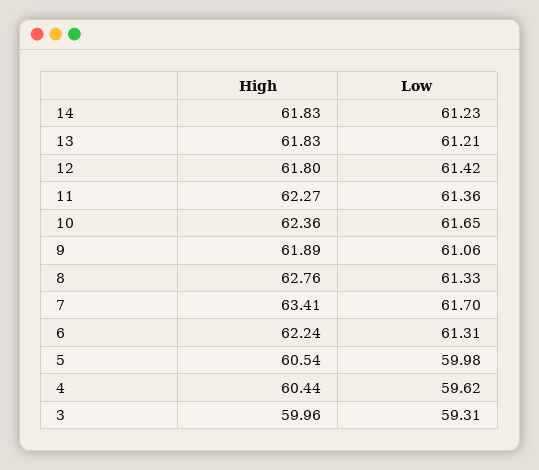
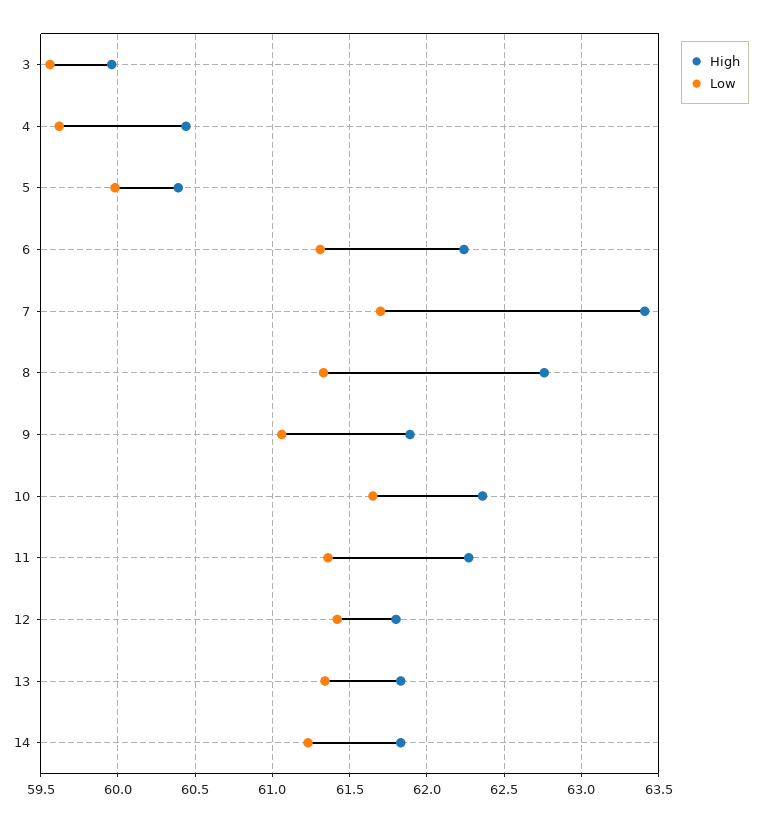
  {
    "High": {
      "14": 61.83,
      "13": 61.83,
      "12": 61.8,
      "11": 62.27,
      "10": 62.36,
      "9": 61.89,
      "8": 62.76,
      "7": 63.41,
      "6": 62.24,
-     "5": 60.54,
+     "5": 60.4,
      "4": 60.44,
      "3": 59.96
    },
    "Low": {
      "14": 61.23,
-     "13": 61.21,
+     "13": 61.35,
      "12": 61.42,
      "11": 61.36,
      "10": 61.65,
      "9": 61.06,
      "8": 61.33,
      "7": 61.7,
      "6": 61.31,
      "5": 59.98,
      "4": 59.62,
-     "3": 59.31
+     "3": 59.55
    }
  }

